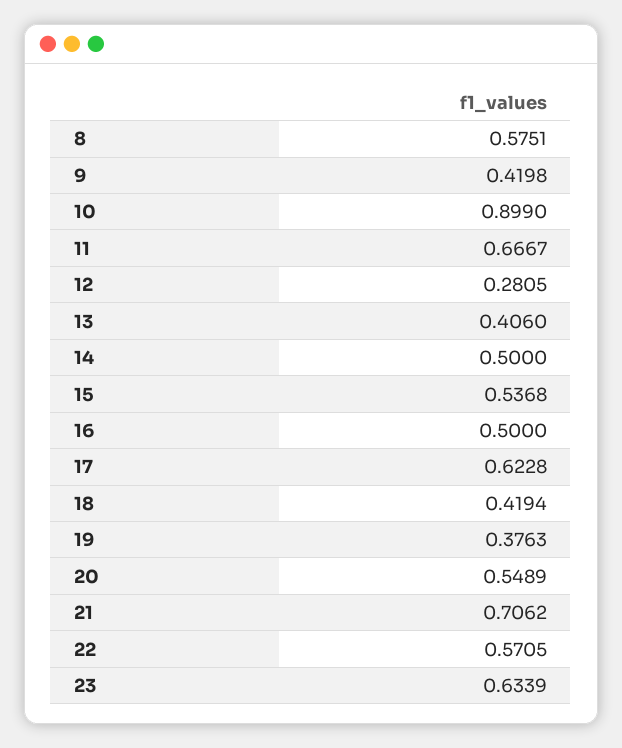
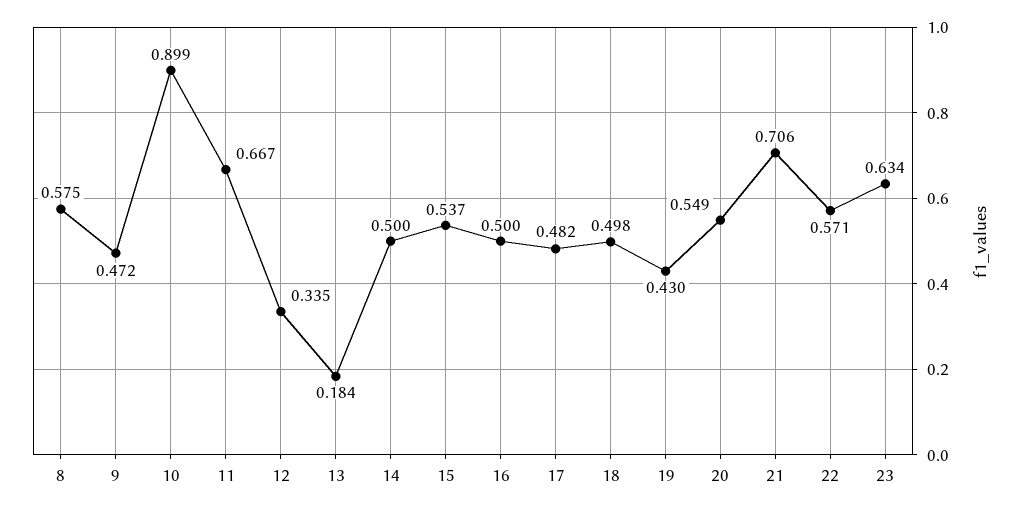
  {
    "8": 0.5751,
-   "9": 0.4198,
+   "9": 0.472,
    "10": 0.899,
    "11": 0.6667,
-   "12": 0.2805,
+   "12": 0.335,
-   "13": 0.406,
+   "13": 0.184,
    "14": 0.5,
    "15": 0.5368,
    "16": 0.5,
-   "17": 0.6228,
+   "17": 0.482,
-   "18": 0.4194,
+   "18": 0.498,
-   "19": 0.3763,
+   "19": 0.43,
    "20": 0.5489,
    "21": 0.7062,
    "22": 0.5705,
    "23": 0.6339
  }

